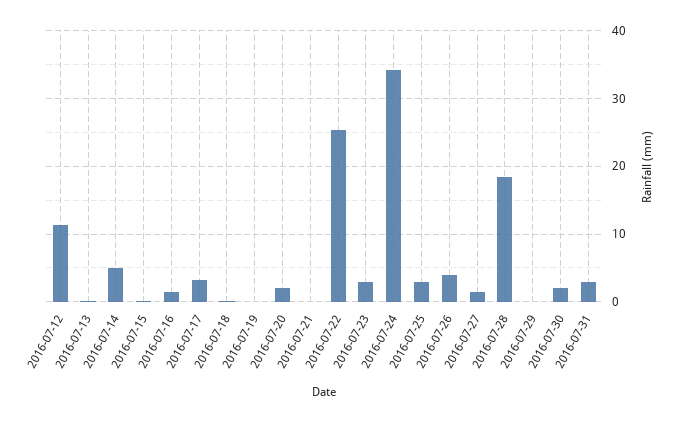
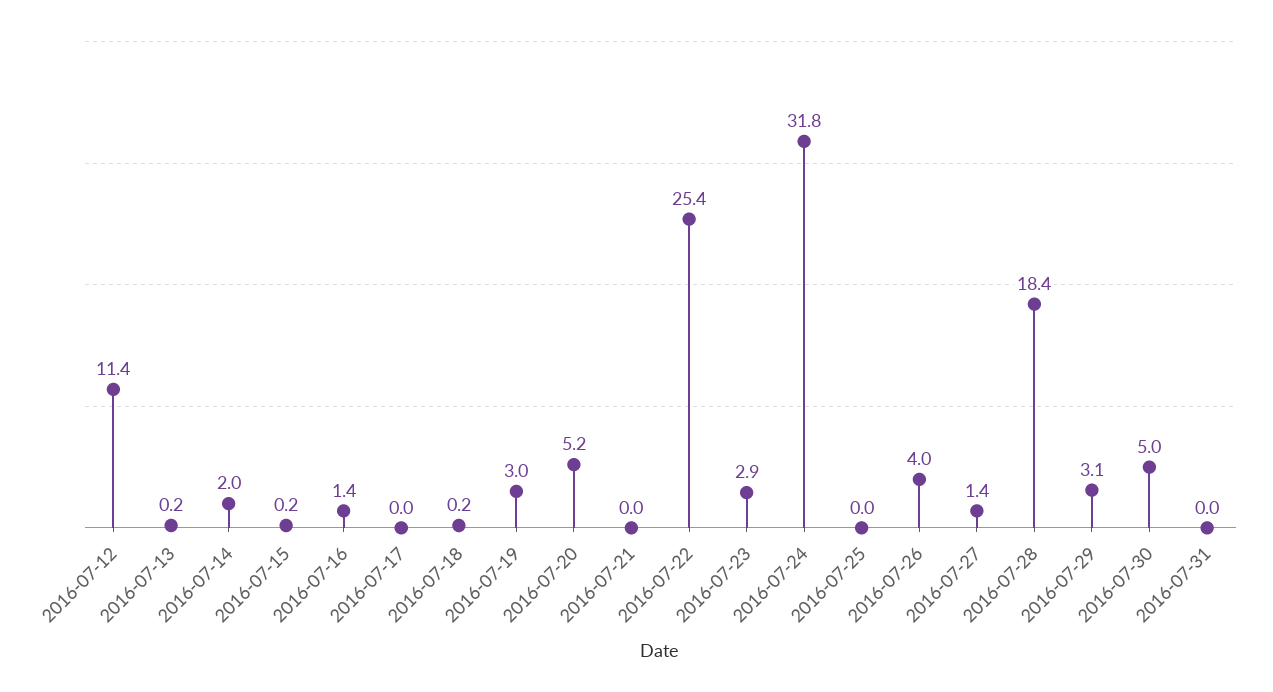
  {
    "2016-07-12": 11.4,
    "2016-07-13": 0.2,
-   "2016-07-14": 5,
+   "2016-07-14": 2,
    "2016-07-15": 0.2,
    "2016-07-16": 1.4,
-   "2016-07-17": 3,
+   "2016-07-17": 0,
    "2016-07-18": 0.2,
-   "2016-07-19": 0,
+   "2016-07-19": 3,
-   "2016-07-20": 2,
+   "2016-07-20": 5.2,
    "2016-07-21": 0,
    "2016-07-22": 25.4,
    "2016-07-23": 2.9,
-   "2016-07-24": 34,
+   "2016-07-24": 31.8,
-   "2016-07-25": 3,
+   "2016-07-25": 0,
    "2016-07-26": 4,
    "2016-07-27": 1.4,
    "2016-07-28": 18.4,
-   "2016-07-29": 0,
+   "2016-07-29": 3.1,
-   "2016-07-30": 2,
+   "2016-07-30": 5,
-   "2016-07-31": 3
+   "2016-07-31": 0
  }

